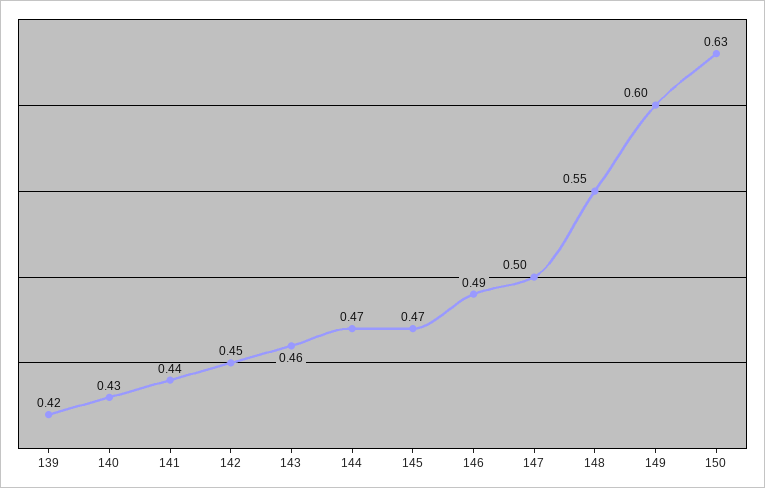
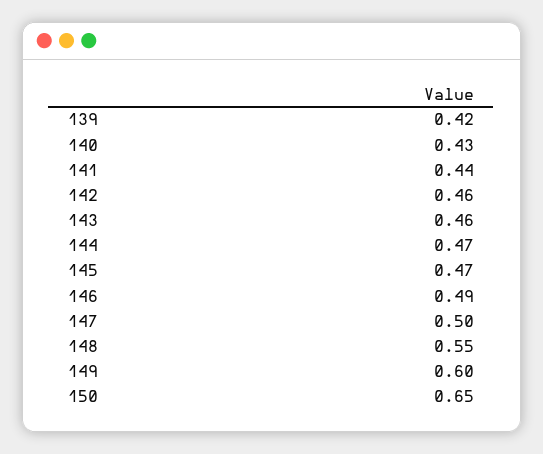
  {
    "139": 0.42,
    "140": 0.43,
    "141": 0.44,
-   "142": 0.45,
+   "142": 0.46,
    "143": 0.46,
    "144": 0.47,
    "145": 0.47,
    "146": 0.49,
    "147": 0.5,
    "148": 0.55,
    "149": 0.6,
-   "150": 0.63
+   "150": 0.65
  }

